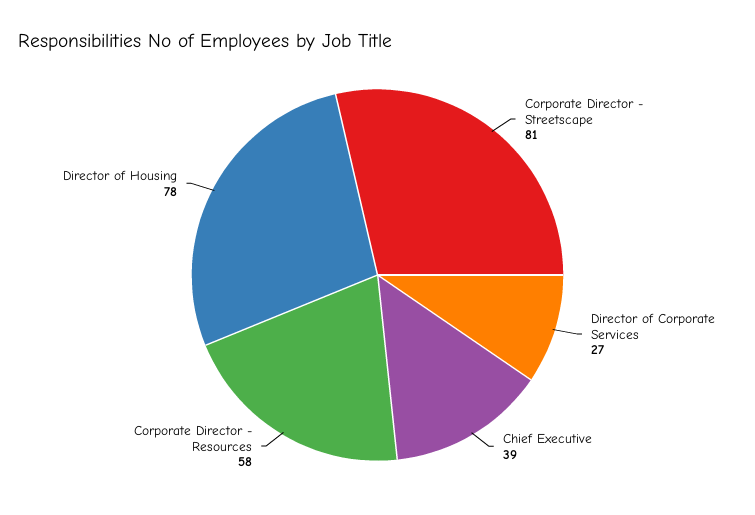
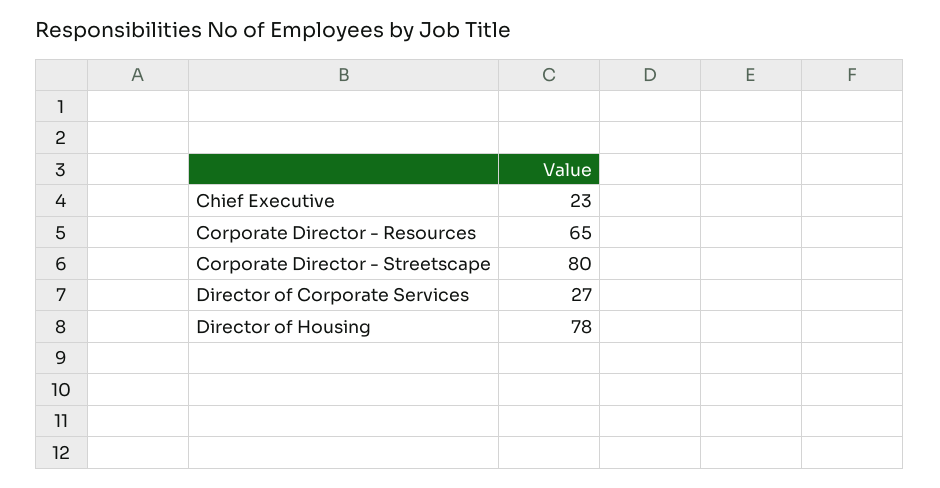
  {
-   "Corporate Director - Streetscape": 81,
+   "Corporate Director - Streetscape": 80,
    "Director of Corporate Services": 27,
-   "Chief Executive": 39,
+   "Chief Executive": 23,
-   "Corporate Director - Resources": 58,
+   "Corporate Director - Resources": 65,
    "Director of Housing": 78
  }

